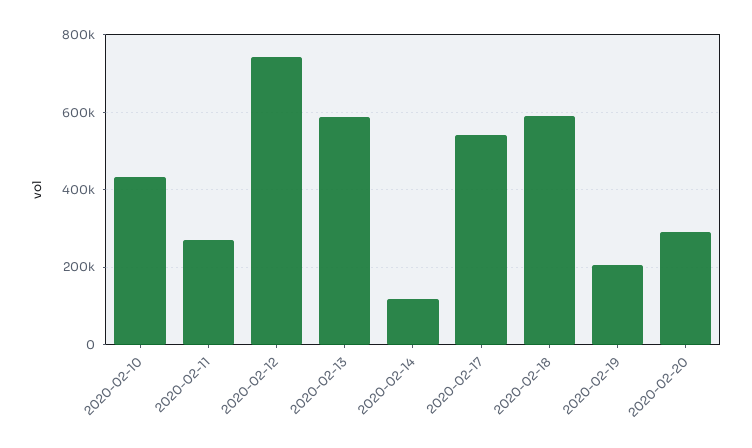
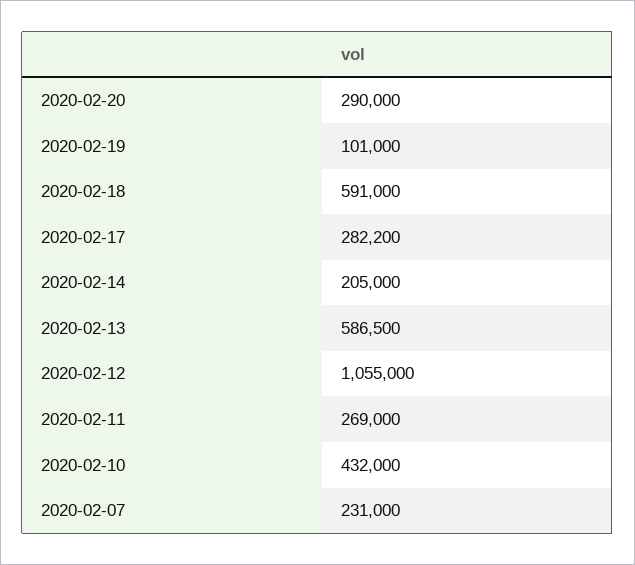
  {
    "2020-02-10": 432000,
    "2020-02-11": 269000,
-   "2020-02-12": 740000,
+   "2020-02-12": 1055000,
    "2020-02-13": 586500,
-   "2020-02-14": 120000,
+   "2020-02-14": 205000,
-   "2020-02-17": 540000,
+   "2020-02-17": 282200,
    "2020-02-18": 591000,
-   "2020-02-19": 200000,
+   "2020-02-19": 101000,
-   "2020-02-20": 290000
+   "2020-02-20": 290000,
+   "2020-02-07": 231000
  }

